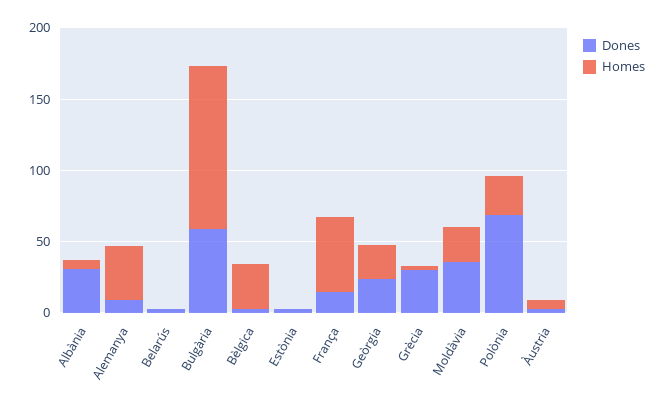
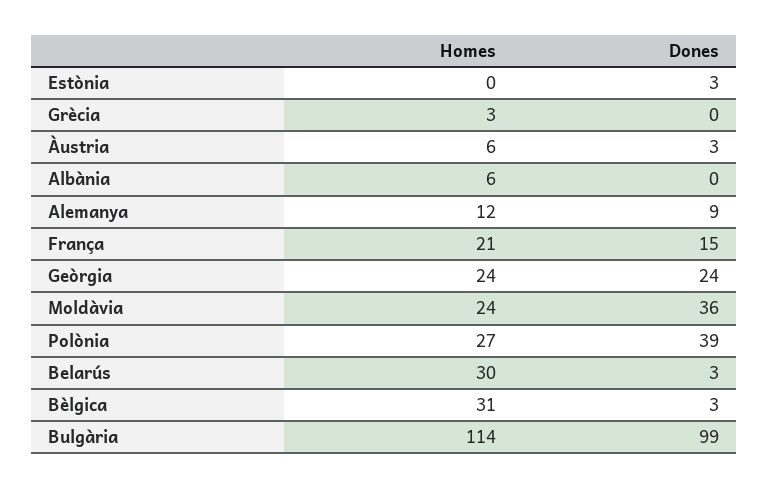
  {
    "Dones": {
-     "Albània": 30,
+     "Albània": 0,
      "Alemanya": 9,
      "Belarús": 3,
-     "Bulgària": 60,
+     "Bulgària": 99,
      "Bèlgica": 3,
      "Estònia": 3,
      "França": 15,
      "Geòrgia": 24,
-     "Grècia": 30,
+     "Grècia": 0,
      "Moldàvia": 36,
-     "Polònia": 70,
+     "Polònia": 39,
      "Àustria": 3
    },
    "Homes": {
      "Albània": 6,
-     "Alemanya": 40,
+     "Alemanya": 12,
-     "Belarús": 0,
+     "Belarús": 30,
      "Bulgària": 114,
      "Bèlgica": 31,
      "Estònia": 0,
-     "França": 50,
+     "França": 21,
      "Geòrgia": 24,
      "Grècia": 3,
      "Moldàvia": 24,
      "Polònia": 27,
      "Àustria": 6
    }
  }

